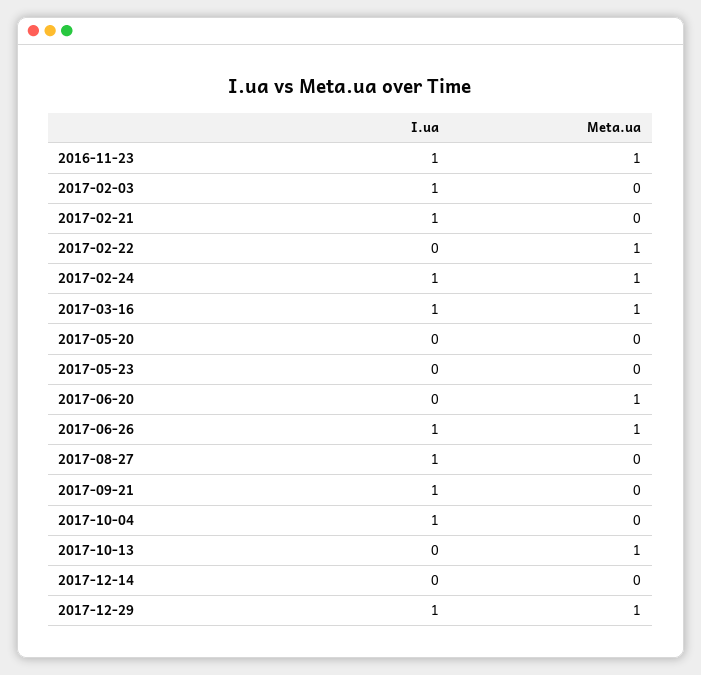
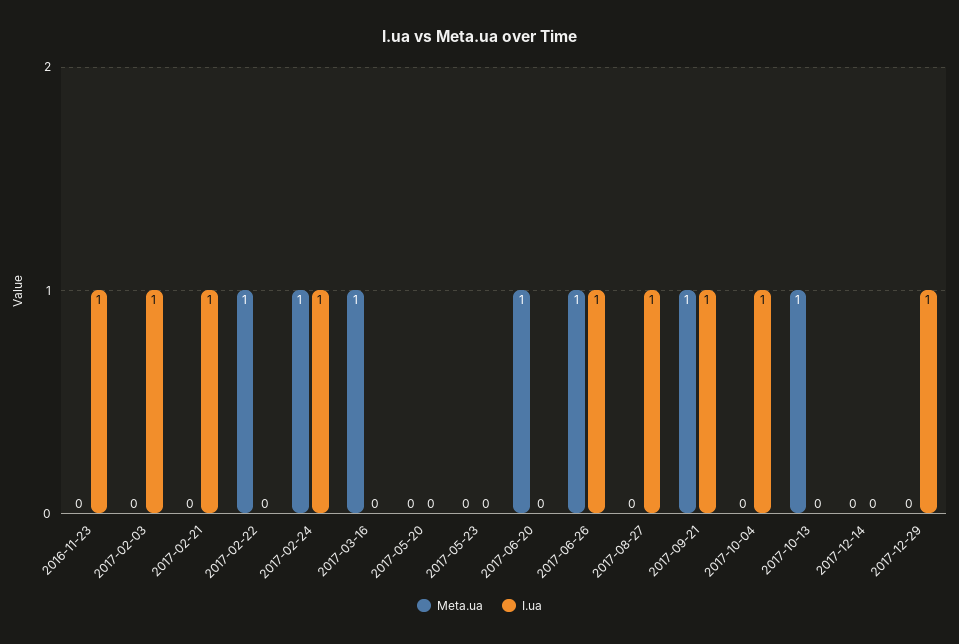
  {
    "I.ua": {
      "2016-11-23": 1,
      "2017-02-03": 1,
      "2017-02-21": 1,
      "2017-02-22": 0,
      "2017-02-24": 1,
-     "2017-03-16": 1,
+     "2017-03-16": 0,
      "2017-05-20": 0,
      "2017-05-23": 0,
      "2017-06-20": 0,
      "2017-06-26": 1,
      "2017-08-27": 1,
      "2017-09-21": 1,
      "2017-10-04": 1,
      "2017-10-13": 0,
      "2017-12-14": 0,
      "2017-12-29": 1
    },
    "Meta.ua": {
-     "2016-11-23": 1,
+     "2016-11-23": 0,
      "2017-02-03": 0,
      "2017-02-21": 0,
      "2017-02-22": 1,
      "2017-02-24": 1,
      "2017-03-16": 1,
      "2017-05-20": 0,
      "2017-05-23": 0,
      "2017-06-20": 1,
      "2017-06-26": 1,
      "2017-08-27": 0,
-     "2017-09-21": 0,
+     "2017-09-21": 1,
      "2017-10-04": 0,
      "2017-10-13": 1,
      "2017-12-14": 0,
-     "2017-12-29": 1
+     "2017-12-29": 0
    }
  }

